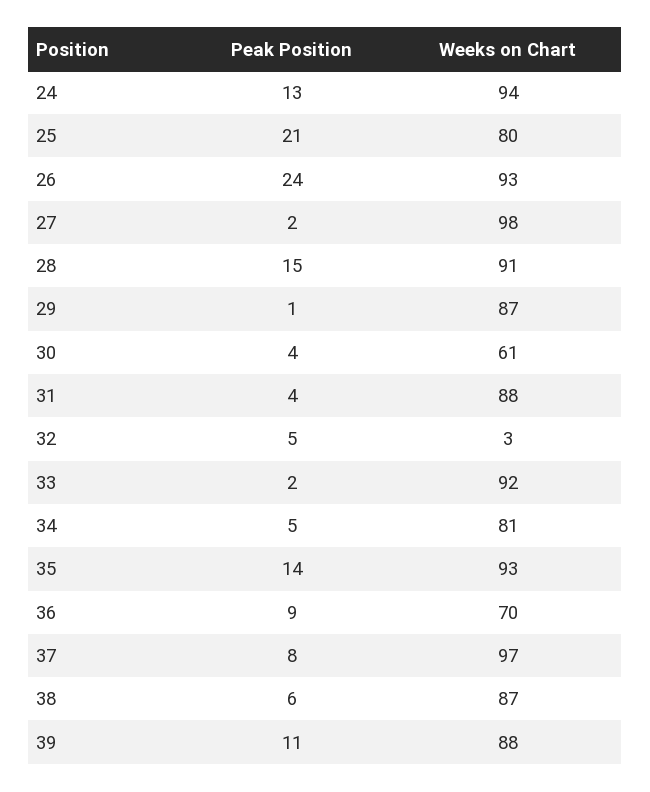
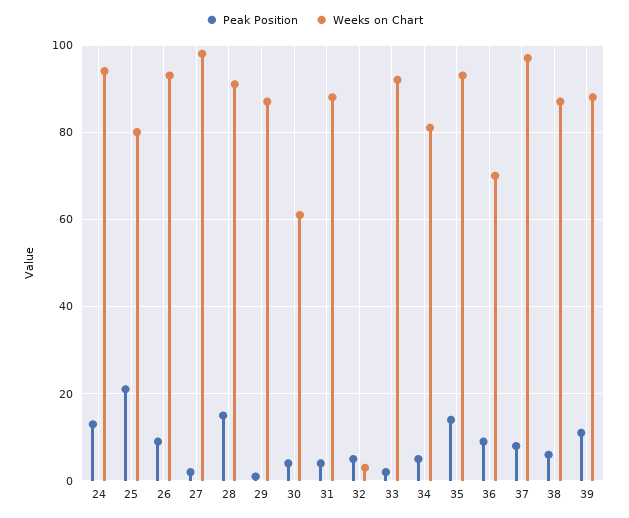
  {
    "Peak Position": {
      "24": 13,
      "25": 21,
-     "26": 24,
+     "26": 10,
      "27": 2,
      "28": 15,
      "29": 1,
      "30": 4,
      "31": 4,
      "32": 5,
      "33": 2,
      "34": 5,
      "35": 14,
      "36": 9,
      "37": 8,
      "38": 6,
      "39": 11
    },
    "Weeks on Chart": {
      "24": 94,
      "25": 80,
      "26": 93,
      "27": 98,
      "28": 91,
      "29": 87,
      "30": 61,
      "31": 88,
      "32": 3,
      "33": 92,
      "34": 81,
      "35": 93,
      "36": 70,
      "37": 97,
      "38": 87,
      "39": 88
    }
  }

